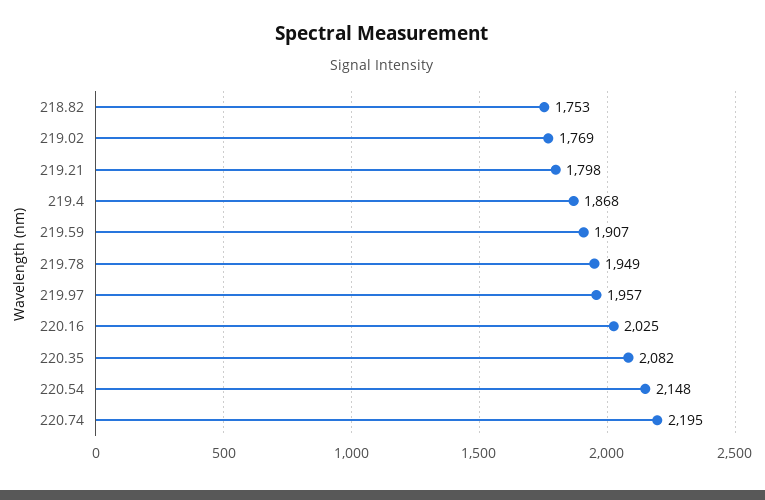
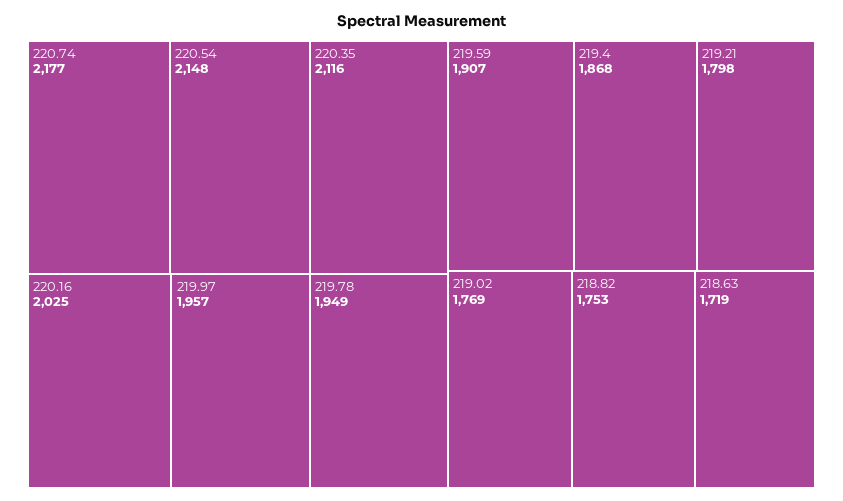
  {
    "218.82": 1753,
    "219.02": 1769,
    "219.21": 1798,
    "219.4": 1868,
    "219.59": 1907,
    "219.78": 1949,
    "219.97": 1957,
    "220.16": 2025,
-   "220.35": 2082,
+   "220.35": 2116,
    "220.54": 2148,
-   "220.74": 2195
+   "220.74": 2177,
+   "218.63": 1719
  }

